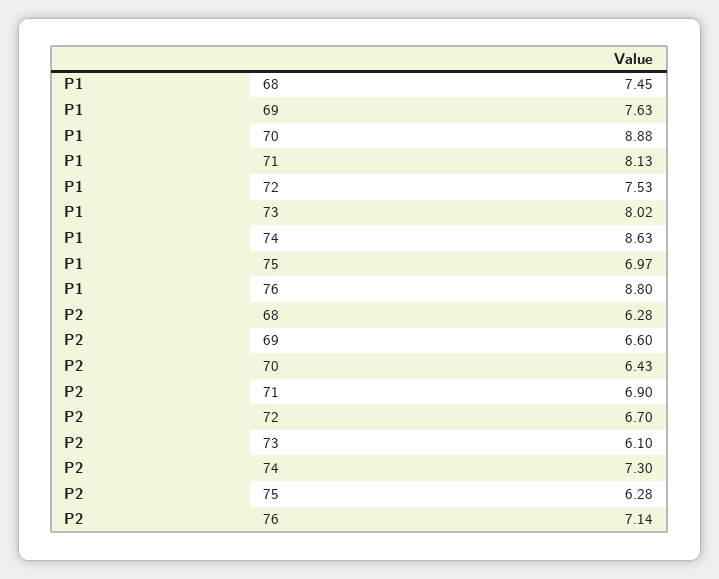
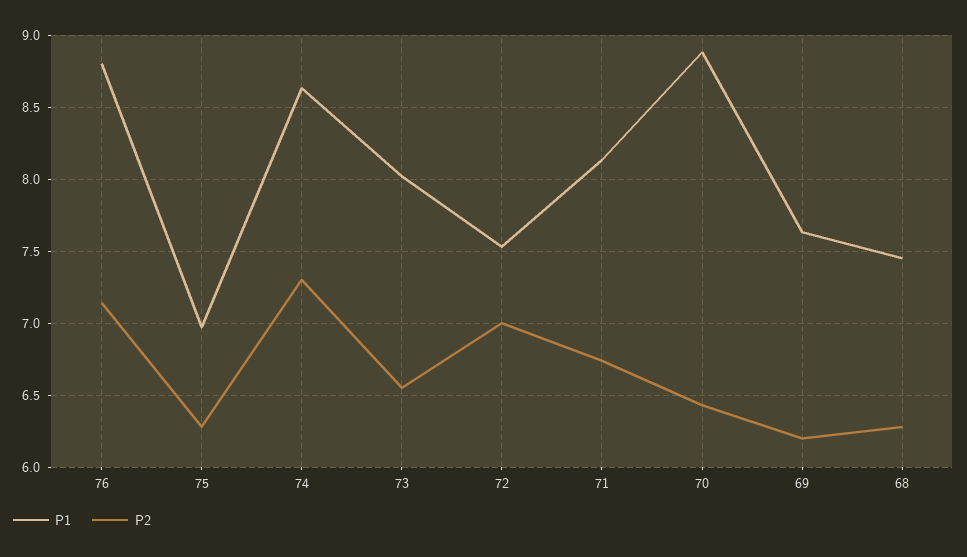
  {
    "P1": {
      "68": 7.45,
      "69": 7.63,
      "70": 8.88,
      "71": 8.13,
      "72": 7.53,
      "73": 8.02,
      "74": 8.63,
      "75": 6.97,
      "76": 8.8
    },
    "P2": {
      "68": 6.28,
-     "69": 6.6,
+     "69": 6.2,
      "70": 6.43,
-     "71": 6.9,
+     "71": 6.75,
-     "72": 6.7,
+     "72": 7,
-     "73": 6.1,
+     "73": 6.55,
      "74": 7.3,
      "75": 6.28,
      "76": 7.14
    }
  }

